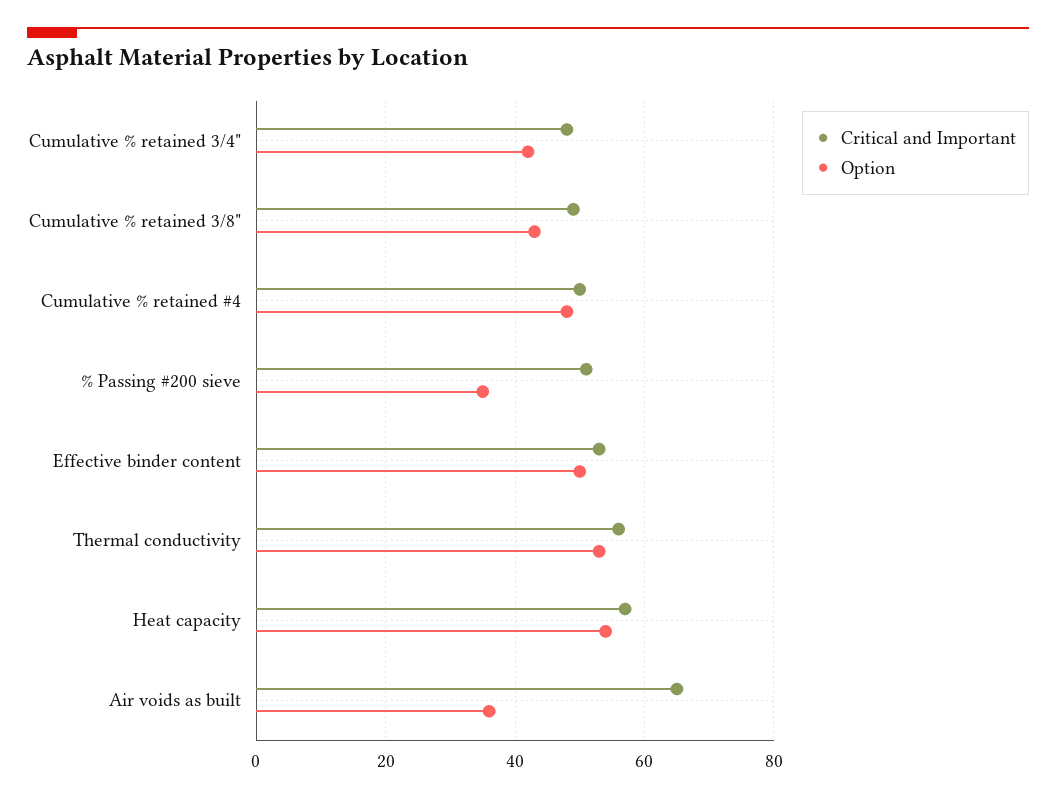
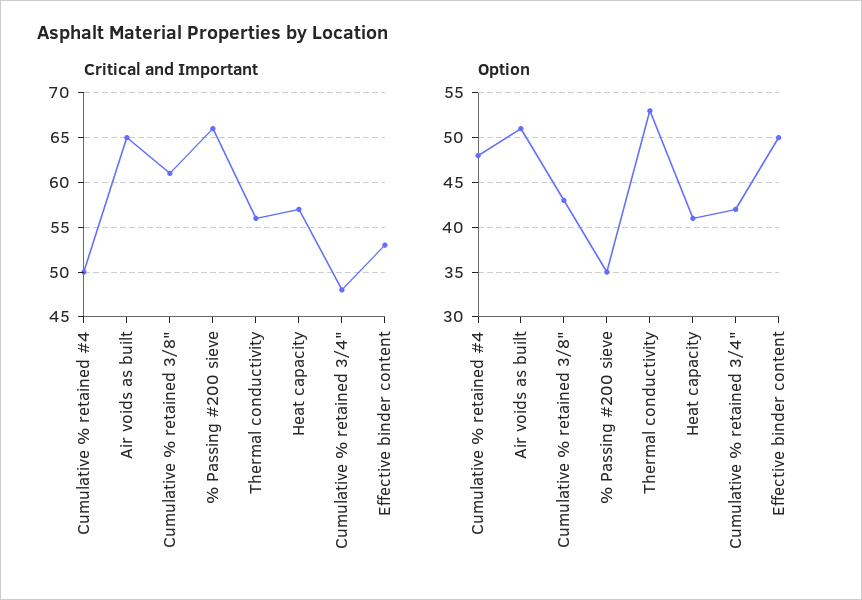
  {
    "Critical and Important": {
      "Cumulative % retained 3/4\"": 48,
-     "Cumulative % retained 3/8\"": 50,
+     "Cumulative % retained 3/8\"": 61,
      "Cumulative % retained #4": 50,
-     "% Passing #200 sieve": 50,
+     "% Passing #200 sieve": 66,
      "Effective binder content": 53,
      "Thermal conductivity": 56,
      "Heat capacity": 57,
      "Air voids as built": 65
    },
    "Option": {
      "Cumulative % retained 3/4\"": 42,
      "Cumulative % retained 3/8\"": 43,
      "Cumulative % retained #4": 48,
      "% Passing #200 sieve": 35,
      "Effective binder content": 50,
      "Thermal conductivity": 53,
-     "Heat capacity": 55,
+     "Heat capacity": 41,
-     "Air voids as built": 35
+     "Air voids as built": 51
    }
  }

